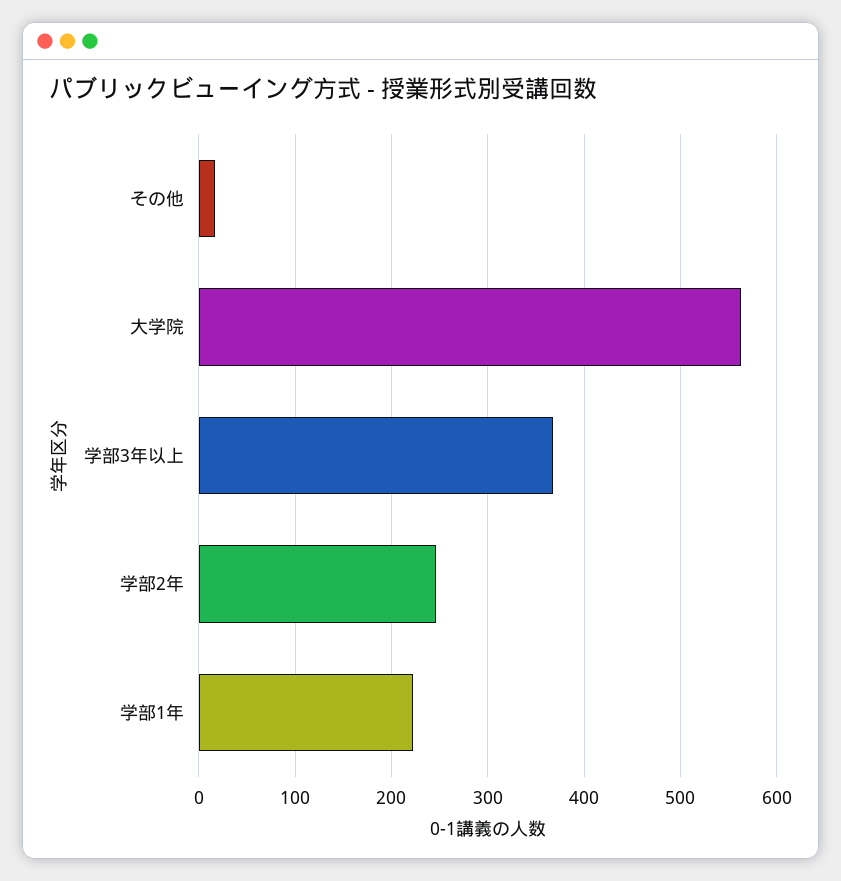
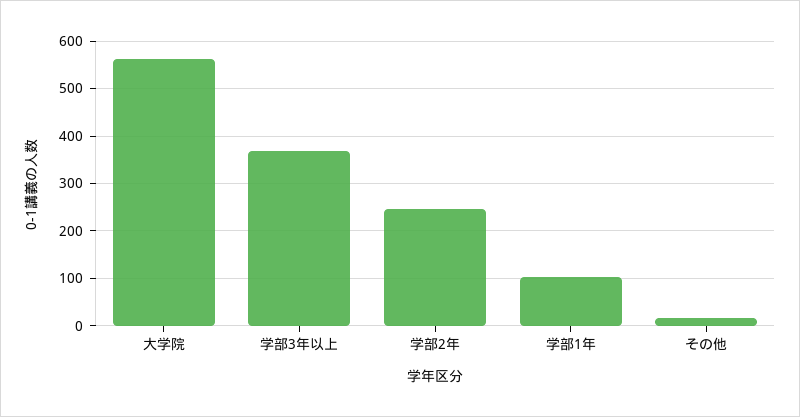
  {
    "その他": 20,
    "大学院": 560,
    "学部3年以上": 370,
    "学部2年": 250,
-   "学部1年": 220
+   "学部1年": 100
  }

